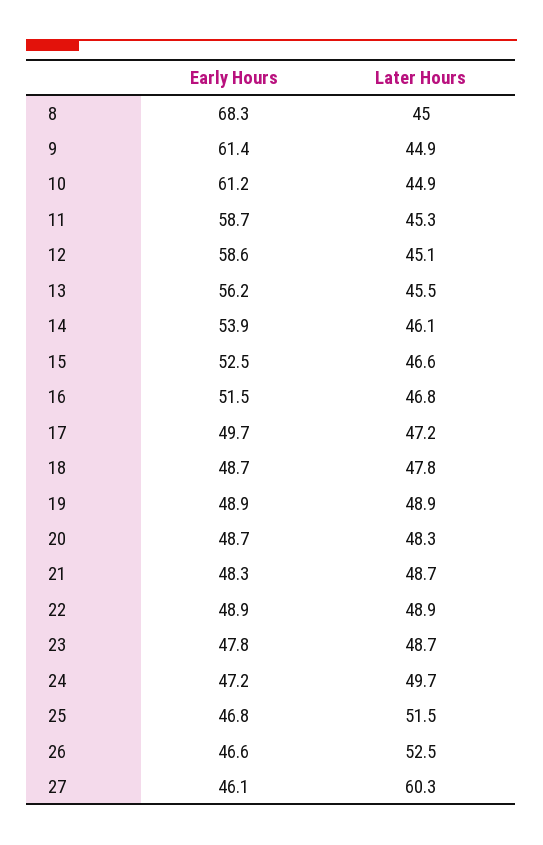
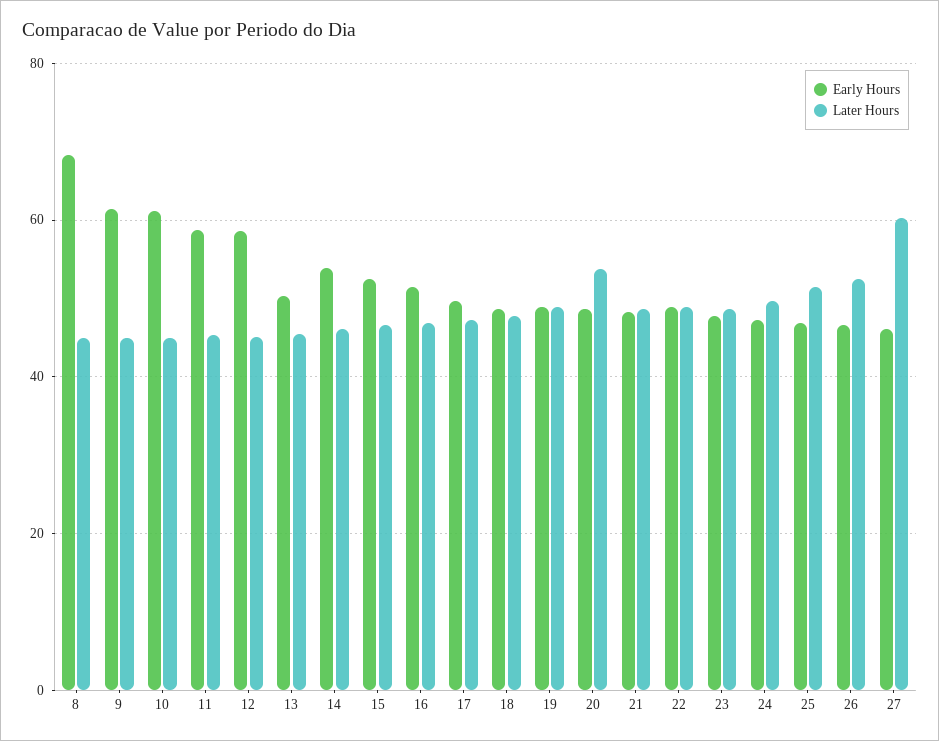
  {
    "Early Hours": {
      "8": 68.3,
      "9": 61.4,
      "10": 61.2,
      "11": 58.7,
      "12": 58.6,
-     "13": 56.2,
+     "13": 50,
      "14": 53.9,
      "15": 52.5,
      "16": 51.5,
      "17": 49.7,
      "18": 48.7,
      "19": 48.9,
      "20": 48.7,
      "21": 48.3,
      "22": 48.9,
      "23": 47.8,
      "24": 47.2,
      "25": 46.8,
      "26": 46.6,
      "27": 46.1
    },
    "Later Hours": {
      "8": 45,
      "9": 44.9,
      "10": 44.9,
      "11": 45.3,
      "12": 45.1,
      "13": 45.5,
      "14": 46.1,
      "15": 46.6,
      "16": 46.8,
      "17": 47.2,
      "18": 47.8,
      "19": 48.9,
-     "20": 48.3,
+     "20": 54,
      "21": 48.7,
      "22": 48.9,
      "23": 48.7,
      "24": 49.7,
      "25": 51.5,
      "26": 52.5,
      "27": 60.3
    }
  }

